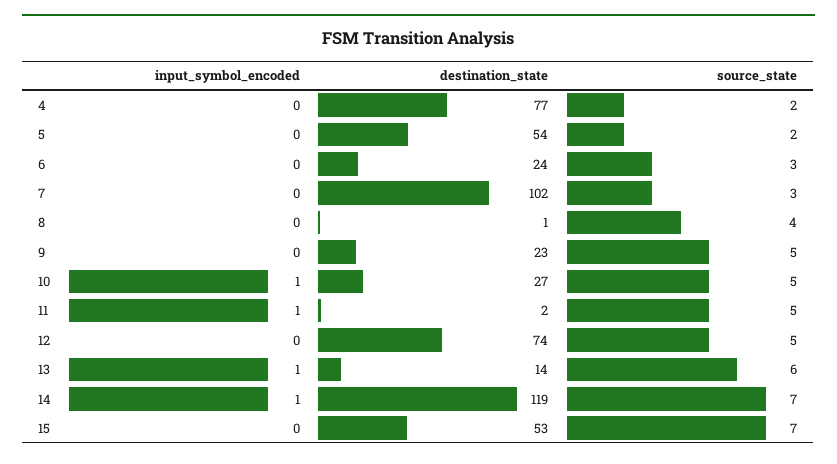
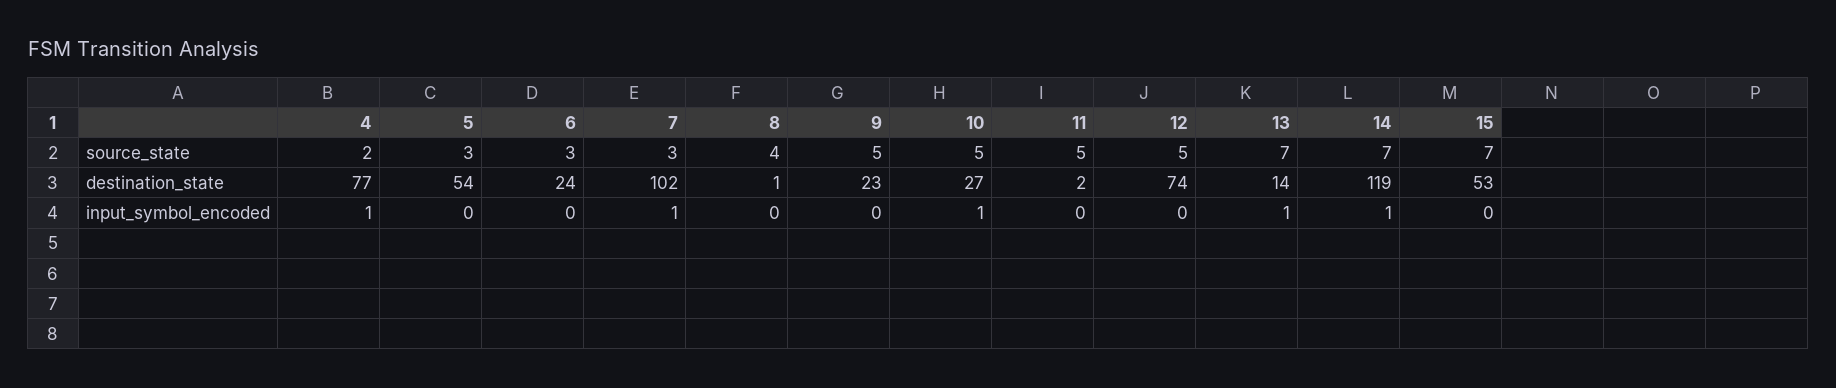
  {
    "input_symbol_encoded": {
-     "4": 0,
+     "4": 1,
      "5": 0,
      "6": 0,
-     "7": 0,
+     "7": 1,
      "8": 0,
      "9": 0,
      "10": 1,
-     "11": 1,
+     "11": 0,
      "12": 0,
      "13": 1,
      "14": 1,
      "15": 0
    },
    "destination_state": {
      "4": 77,
      "5": 54,
      "6": 24,
      "7": 102,
      "8": 1,
      "9": 23,
      "10": 27,
      "11": 2,
      "12": 74,
      "13": 14,
      "14": 119,
      "15": 53
    },
    "source_state": {
      "4": 2,
-     "5": 2,
+     "5": 3,
      "6": 3,
      "7": 3,
      "8": 4,
      "9": 5,
      "10": 5,
      "11": 5,
      "12": 5,
-     "13": 6,
+     "13": 7,
      "14": 7,
      "15": 7
    }
  }

